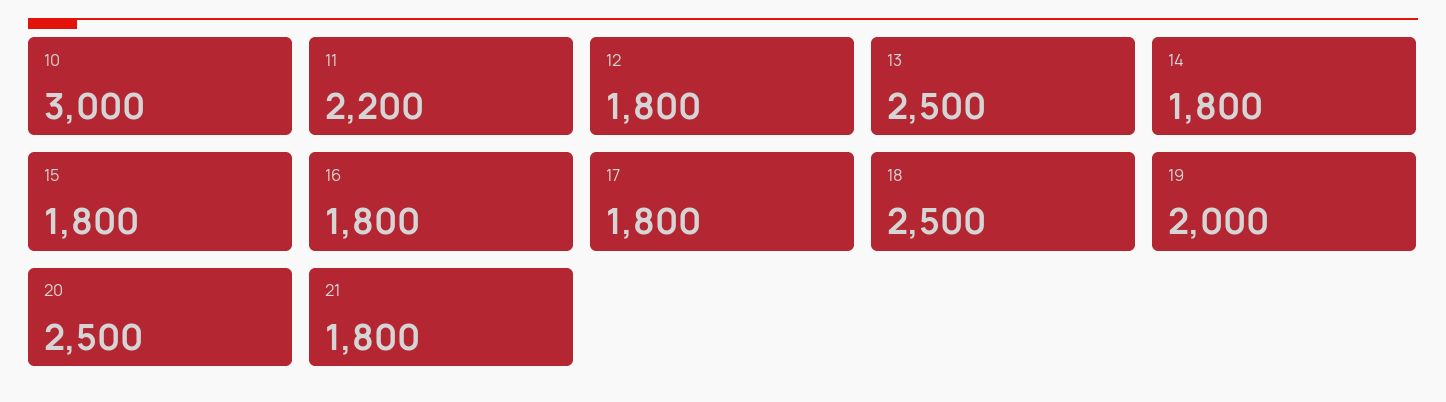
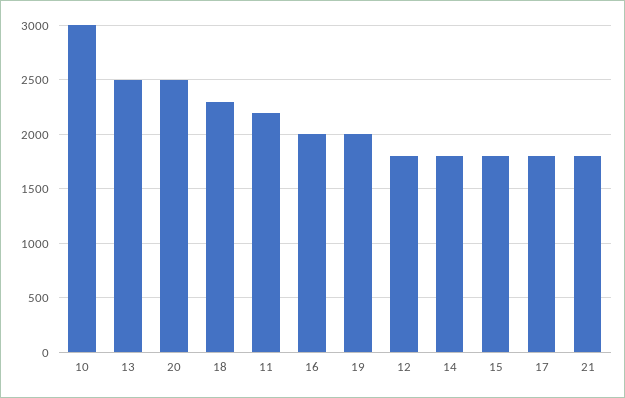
  {
    "10": 3000,
    "11": 2200,
    "12": 1800,
    "13": 2500,
    "14": 1800,
    "15": 1800,
-   "16": 1800,
+   "16": 2000,
    "17": 1800,
-   "18": 2500,
+   "18": 2300,
    "19": 2000,
    "20": 2500,
    "21": 1800
  }

